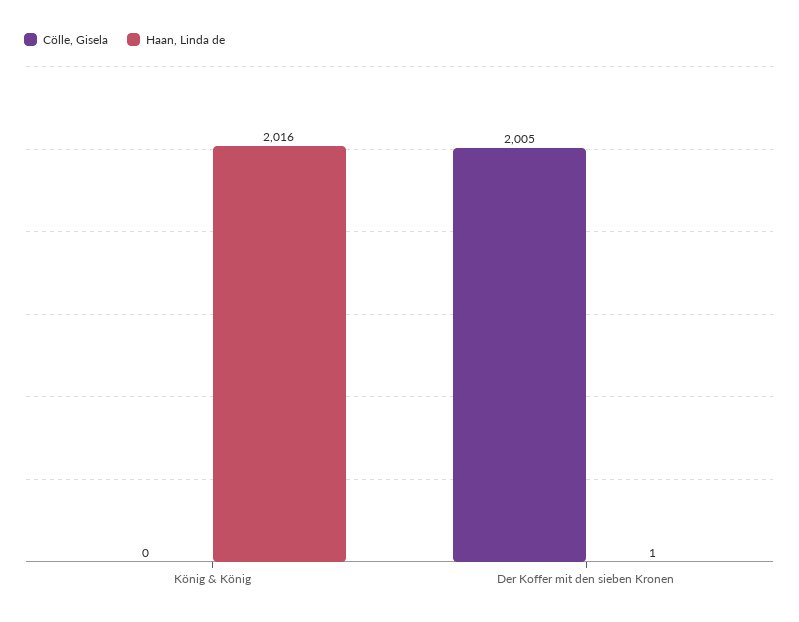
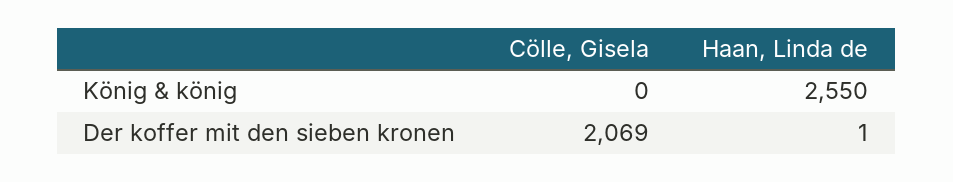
  {
    "Cölle, Gisela": {
      "König & König": 0,
-     "Der Koffer mit den sieben Kronen": 2005
+     "Der Koffer mit den sieben Kronen": 2069
    },
    "Haan, Linda de": {
-     "König & König": 2016,
+     "König & König": 2550,
      "Der Koffer mit den sieben Kronen": 1
    }
  }

